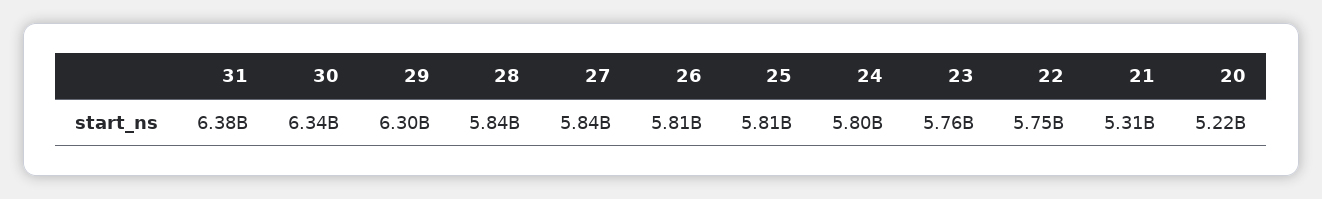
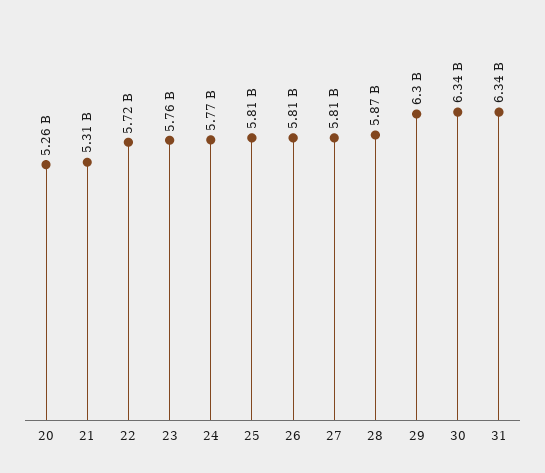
  {
-   "31": 6380000000,
+   "31": 6340000000,
    "30": 6340000000,
    "29": 6300000000,
-   "28": 5840000000,
+   "28": 5870000000,
-   "27": 5840000000,
+   "27": 5810000000,
    "26": 5810000000,
    "25": 5810000000,
-   "24": 5800000000,
+   "24": 5770000000,
    "23": 5760000000,
-   "22": 5750000000,
+   "22": 5720000000,
    "21": 5310000000,
-   "20": 5220000000
+   "20": 5260000000
  }

